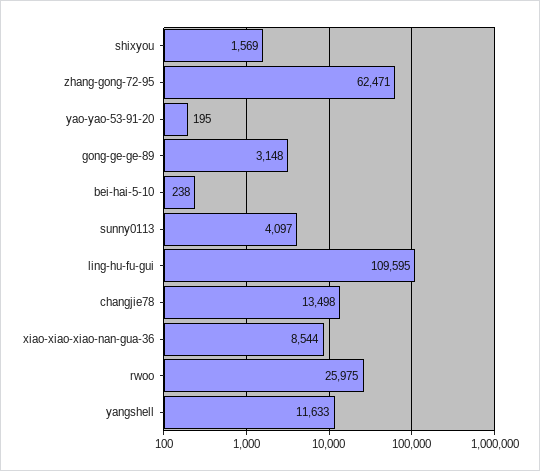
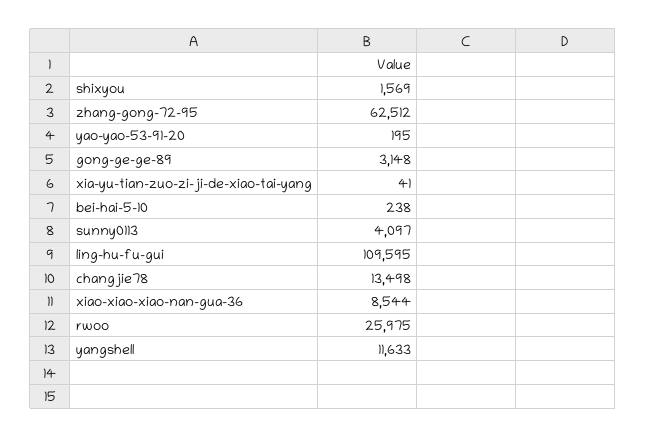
  {
    "shixyou": 1569,
-   "zhang-gong-72-95": 62471,
+   "zhang-gong-72-95": 62512,
    "yao-yao-53-91-20": 195,
    "gong-ge-ge-89": 3148,
    "bei-hai-5-10": 238,
    "sunny0113": 4097,
    "ling-hu-fu-gui": 109595,
    "changjie78": 13498,
    "xiao-xiao-xiao-nan-gua-36": 8544,
    "rwoo": 25975,
-   "yangshell": 11633
+   "yangshell": 11633,
+   "xia-yu-tian-zuo-zi-ji-de-xiao-tai-yang": 41
  }

